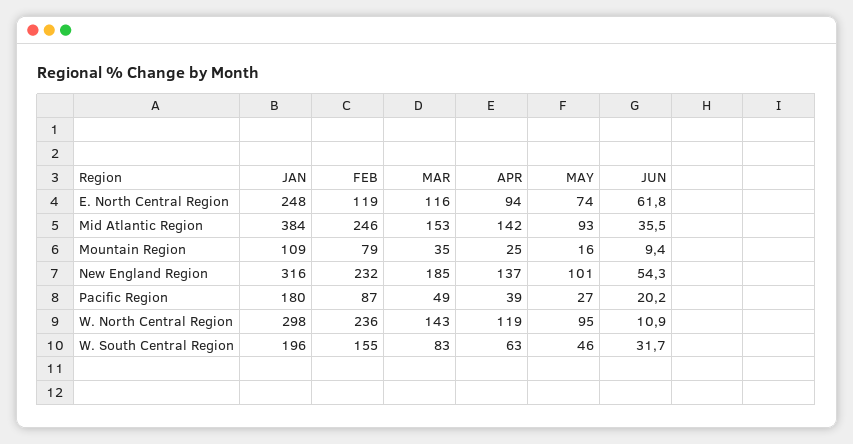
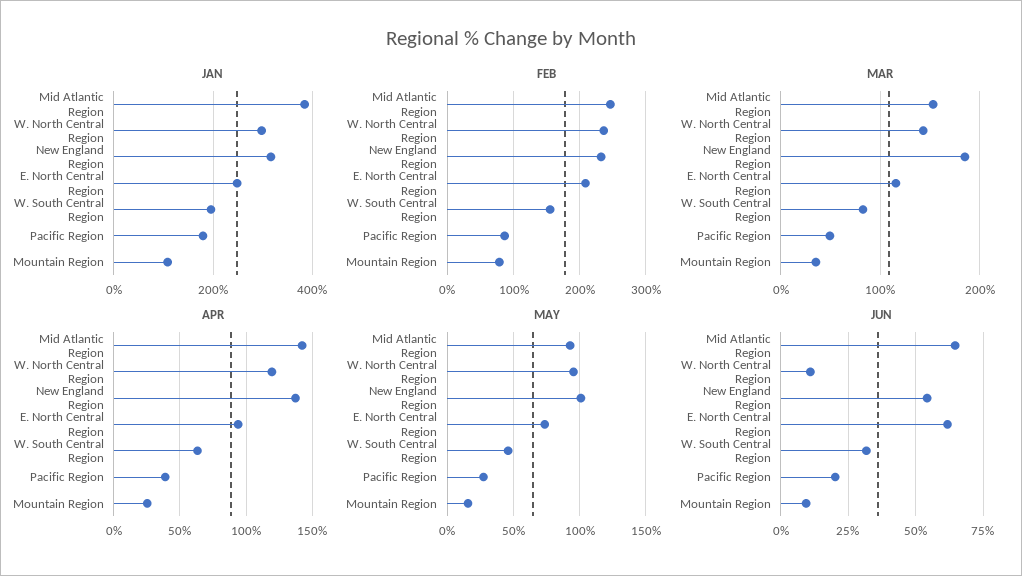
  {
    "JAN": {
      "E. North Central Region": 248,
      "Mid Atlantic Region": 384,
      "Mountain Region": 109,
      "New England Region": 316,
      "Pacific Region": 180,
      "W. North Central Region": 298,
      "W. South Central Region": 196
    },
    "FEB": {
-     "E. North Central Region": 119,
+     "E. North Central Region": 210,
      "Mid Atlantic Region": 246,
      "Mountain Region": 79,
      "New England Region": 232,
      "Pacific Region": 87,
      "W. North Central Region": 236,
      "W. South Central Region": 155
    },
    "MAR": {
      "E. North Central Region": 116,
      "Mid Atlantic Region": 153,
      "Mountain Region": 35,
      "New England Region": 185,
      "Pacific Region": 49,
      "W. North Central Region": 143,
      "W. South Central Region": 83
    },
    "APR": {
      "E. North Central Region": 94,
      "Mid Atlantic Region": 142,
      "Mountain Region": 25,
      "New England Region": 137,
      "Pacific Region": 39,
      "W. North Central Region": 119,
      "W. South Central Region": 63
    },
    "MAY": {
      "E. North Central Region": 74,
      "Mid Atlantic Region": 93,
      "Mountain Region": 16,
      "New England Region": 101,
      "Pacific Region": 27,
      "W. North Central Region": 95,
      "W. South Central Region": 46
    },
    "JUN": {
      "E. North Central Region": 61.8,
-     "Mid Atlantic Region": 35.5,
+     "Mid Atlantic Region": 65,
      "Mountain Region": 9.4,
      "New England Region": 54.3,
      "Pacific Region": 20.2,
      "W. North Central Region": 10.9,
      "W. South Central Region": 31.7
    }
  }

